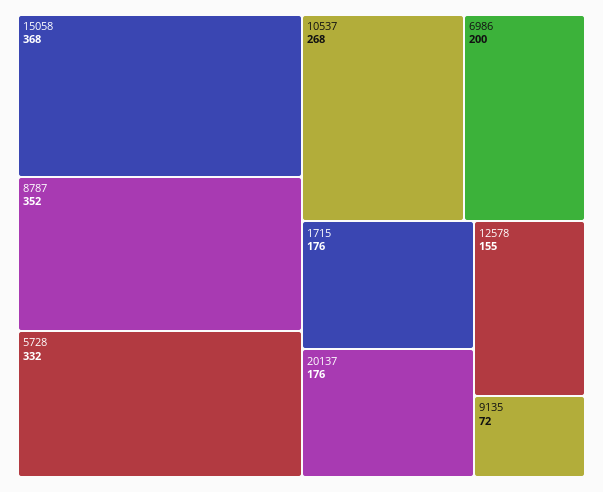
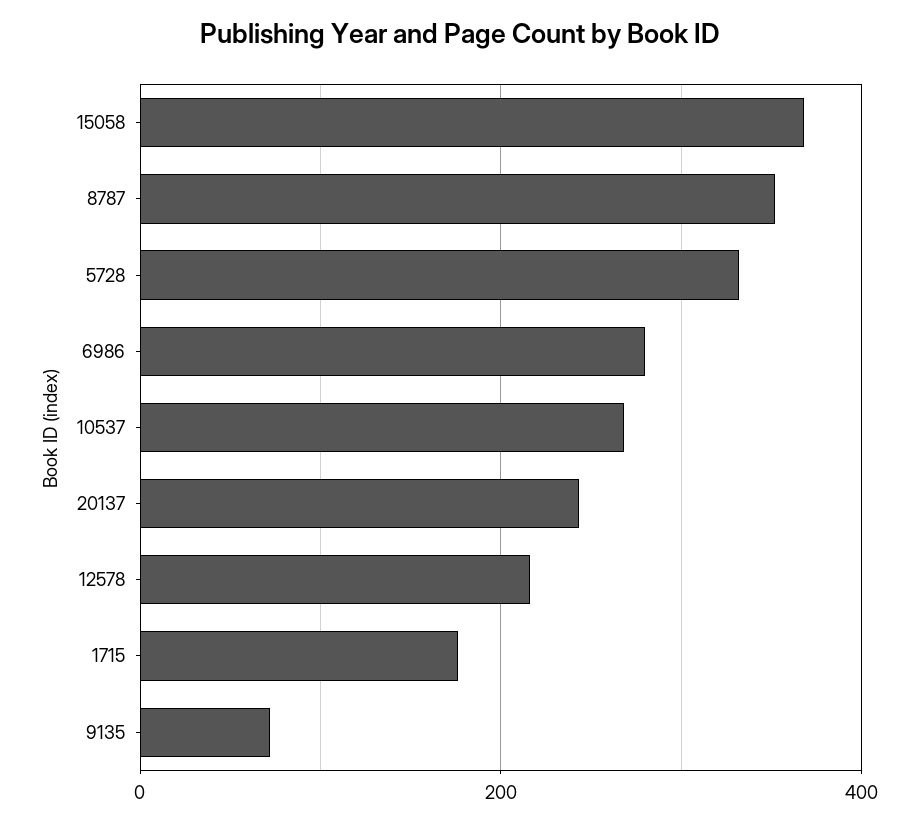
  {
    "15058": 368,
    "8787": 352,
    "5728": 332,
    "10537": 268,
-   "6986": 200,
+   "6986": 280,
    "1715": 176,
-   "20137": 176,
+   "20137": 240,
-   "12578": 155,
+   "12578": 220,
    "9135": 72
  }

